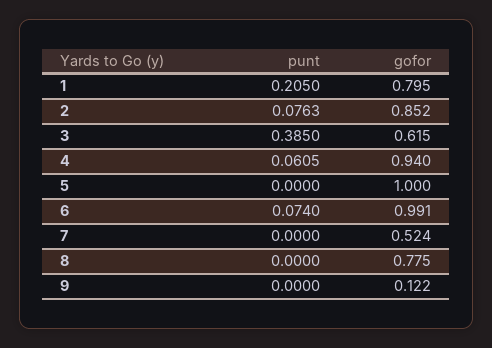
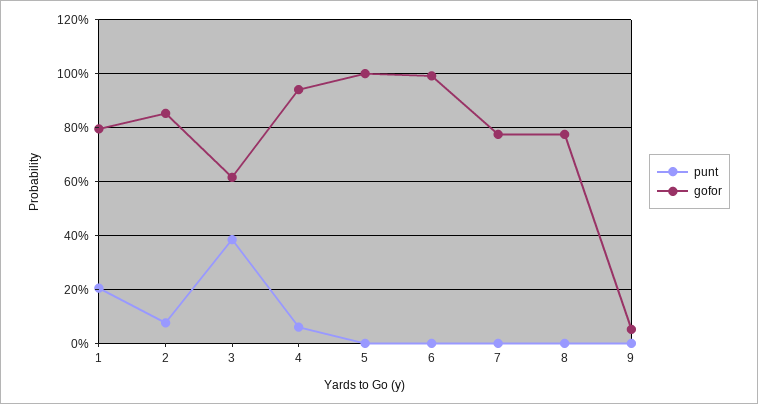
  {
    "punt": {
      "1": 0.205,
      "2": 0.0763,
      "3": 0.385,
      "4": 0.0605,
      "5": 0,
-     "6": 0.074,
+     "6": 0,
      "7": 0,
      "8": 0,
      "9": 0
    },
    "gofor": {
      "1": 0.795,
      "2": 0.852,
      "3": 0.615,
      "4": 0.94,
      "5": 1,
      "6": 0.991,
-     "7": 0.524,
+     "7": 0.775,
      "8": 0.775,
-     "9": 0.122
+     "9": 0.05
    }
  }

